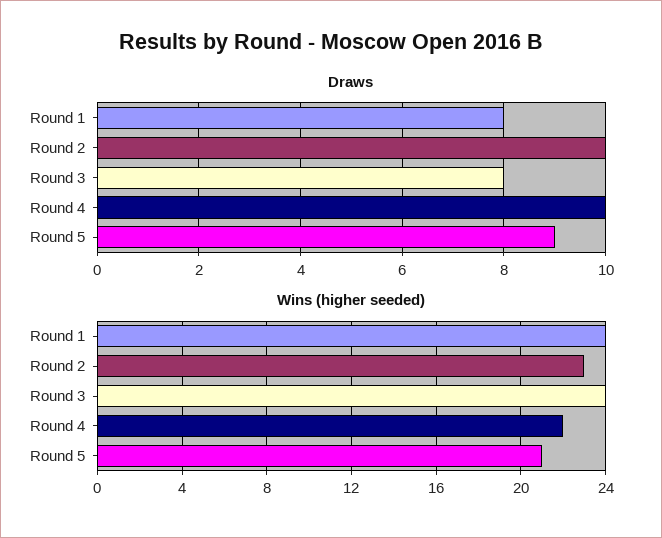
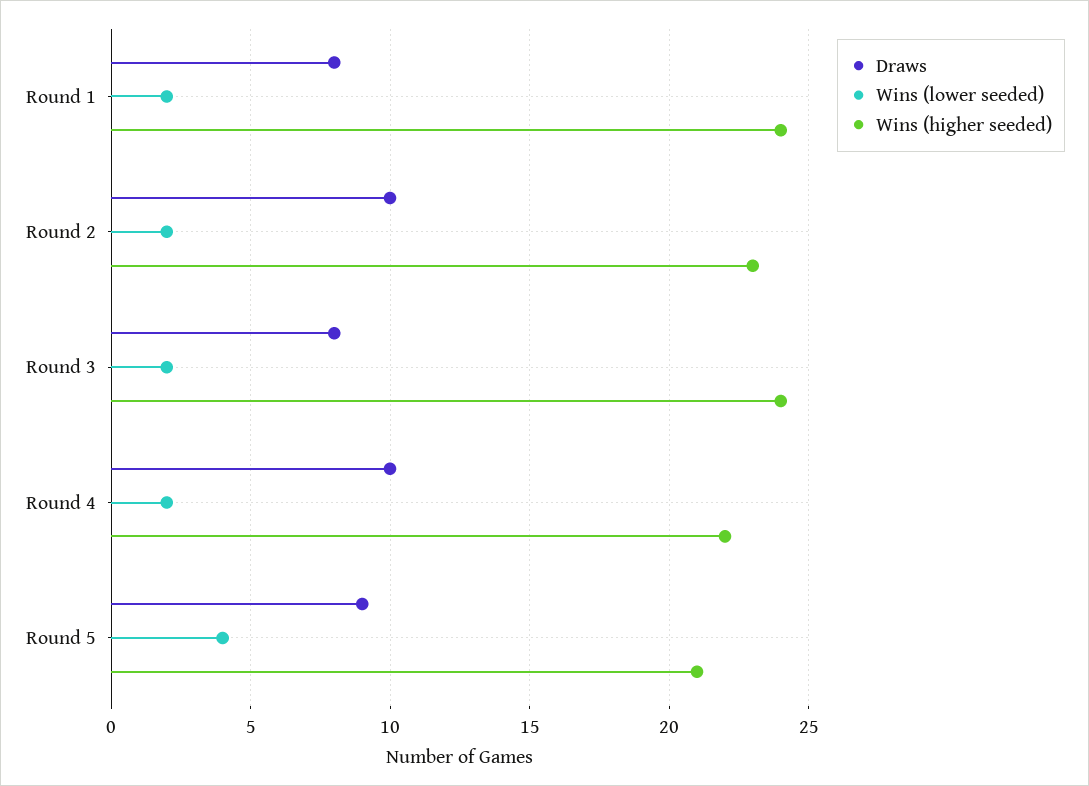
  {
    "Draws": {
      "Round 1": 8,
      "Round 2": 10,
      "Round 3": 8,
      "Round 4": 10,
      "Round 5": 9
    },
    "Wins (higher seeded)": {
      "Round 1": 24,
      "Round 2": 23,
      "Round 3": 24,
      "Round 4": 22,
      "Round 5": 21
-   }
+   },
+   "Wins (lower seeded)": {
+     "Round 1": 2,
+     "Round 2": 2,
+     "Round 3": 2,
+     "Round 4": 2,
+     "Round 5": 4
+   }
  }

